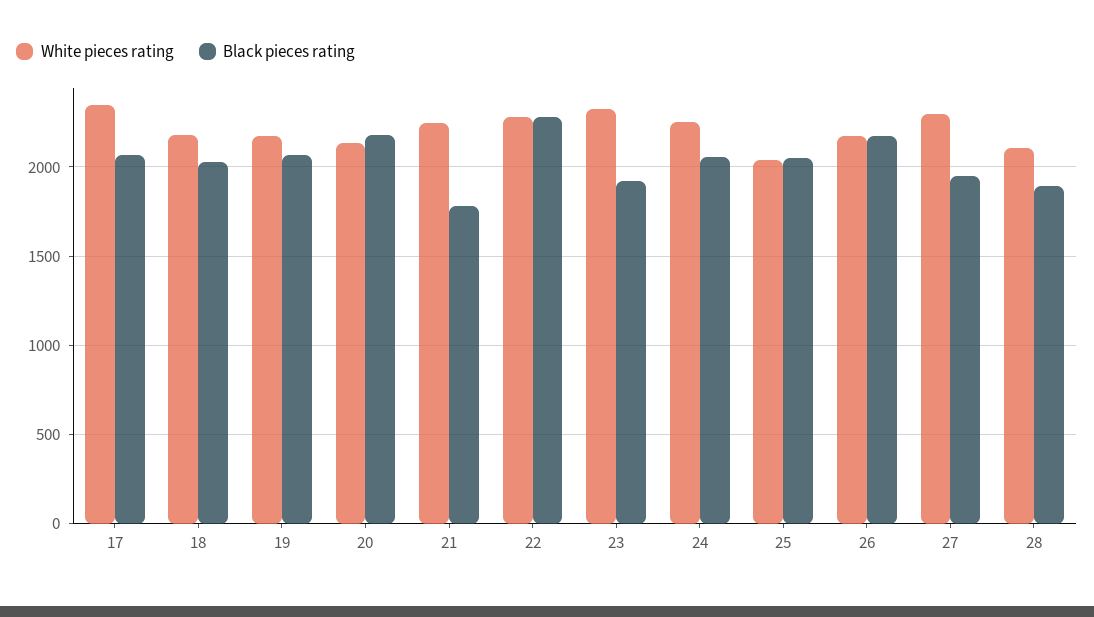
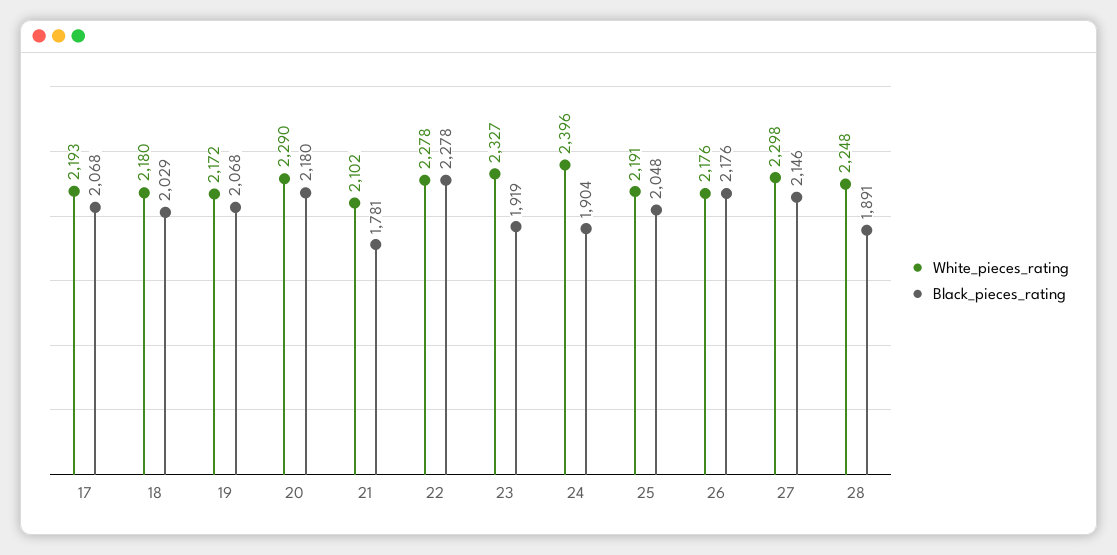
  {
    "White pieces rating": {
-     "17": 2350,
+     "17": 2193,
      "18": 2180,
      "19": 2172,
-     "20": 2150,
+     "20": 2290,
-     "21": 2250,
+     "21": 2102,
      "22": 2278,
      "23": 2327,
-     "24": 2250,
+     "24": 2396,
-     "25": 2050,
+     "25": 2191,
      "26": 2176,
      "27": 2298,
-     "28": 2100
+     "28": 2248
    },
    "Black pieces rating": {
      "17": 2068,
      "18": 2029,
      "19": 2068,
      "20": 2180,
      "21": 1781,
      "22": 2278,
      "23": 1919,
-     "24": 2050,
+     "24": 1904,
      "25": 2048,
      "26": 2176,
-     "27": 1950,
+     "27": 2146,
      "28": 1891
    }
  }

